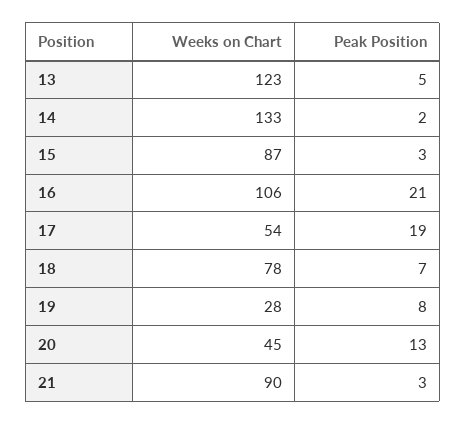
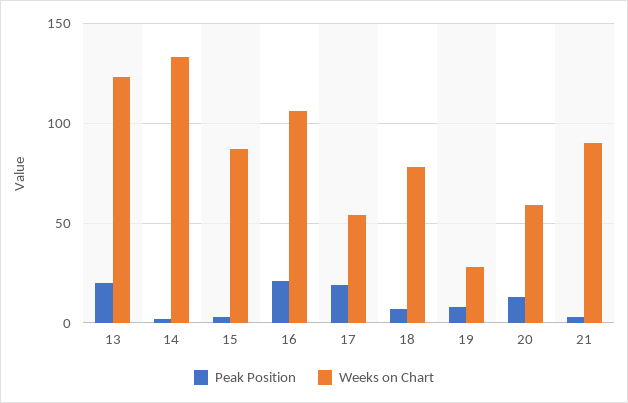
  {
    "Weeks on Chart": {
      "13": 123,
      "14": 133,
      "15": 87,
      "16": 106,
      "17": 54,
      "18": 78,
      "19": 28,
-     "20": 45,
+     "20": 60,
      "21": 90
    },
    "Peak Position": {
-     "13": 5,
+     "13": 20,
      "14": 2,
      "15": 3,
      "16": 21,
      "17": 19,
      "18": 7,
      "19": 8,
      "20": 13,
      "21": 3
    }
  }

